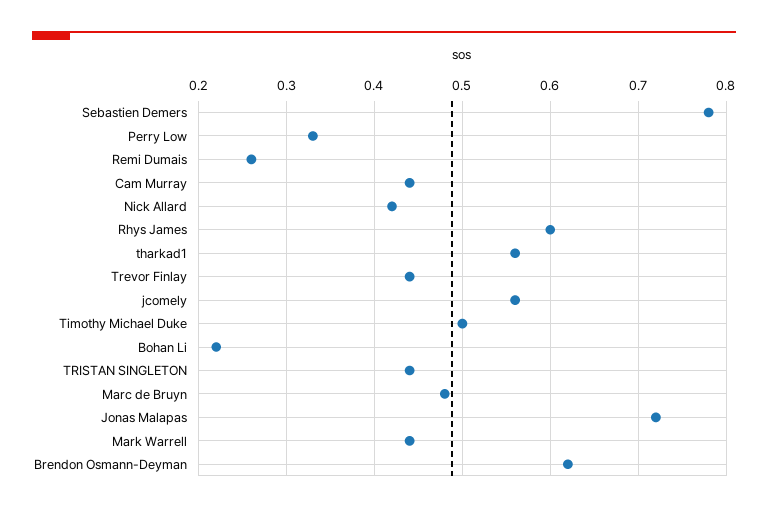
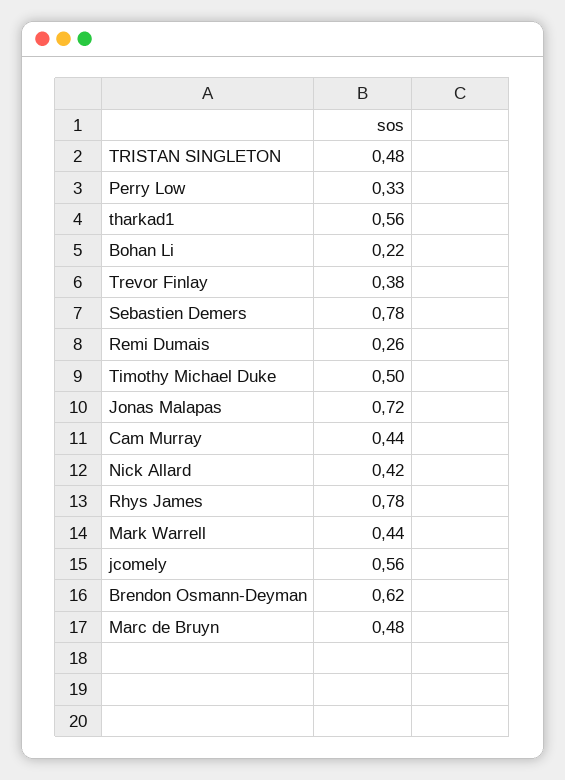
  {
    "Sebastien Demers": 0.78,
    "Perry Low": 0.33,
    "Remi Dumais": 0.26,
    "Cam Murray": 0.44,
    "Nick Allard": 0.42,
-   "Rhys James": 0.6,
+   "Rhys James": 0.78,
    "tharkad1": 0.56,
-   "Trevor Finlay": 0.44,
+   "Trevor Finlay": 0.38,
    "jcomely": 0.56,
    "Timothy Michael Duke": 0.5,
    "Bohan Li": 0.22,
-   "TRISTAN SINGLETON": 0.44,
+   "TRISTAN SINGLETON": 0.48,
    "Marc de Bruyn": 0.48,
    "Jonas Malapas": 0.72,
    "Mark Warrell": 0.44,
    "Brendon Osmann-Deyman": 0.62
  }

